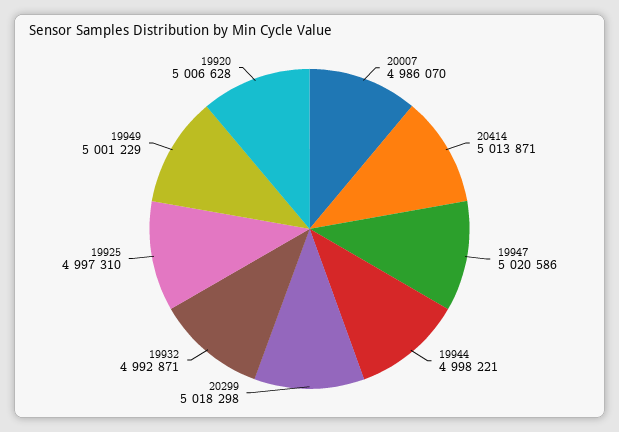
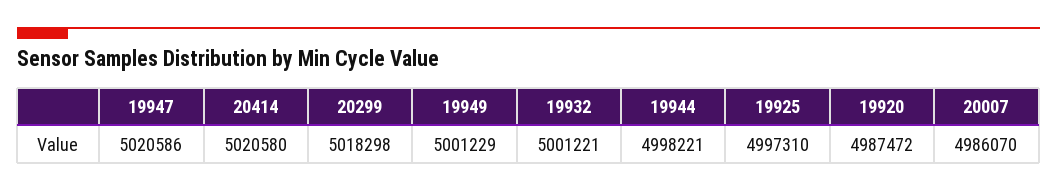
  {
    "20007": 4986070,
-   "20414": 5013871,
+   "20414": 5020580,
    "19947": 5020586,
    "19944": 4998221,
    "20299": 5018298,
-   "19932": 4992871,
+   "19932": 5001221,
    "19925": 4997310,
    "19949": 5001229,
-   "19920": 5006628
+   "19920": 4987472
  }

